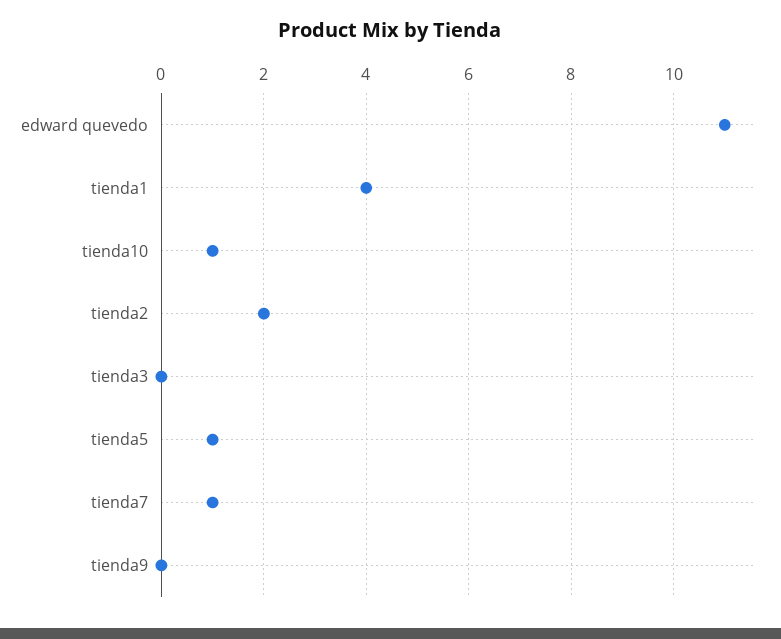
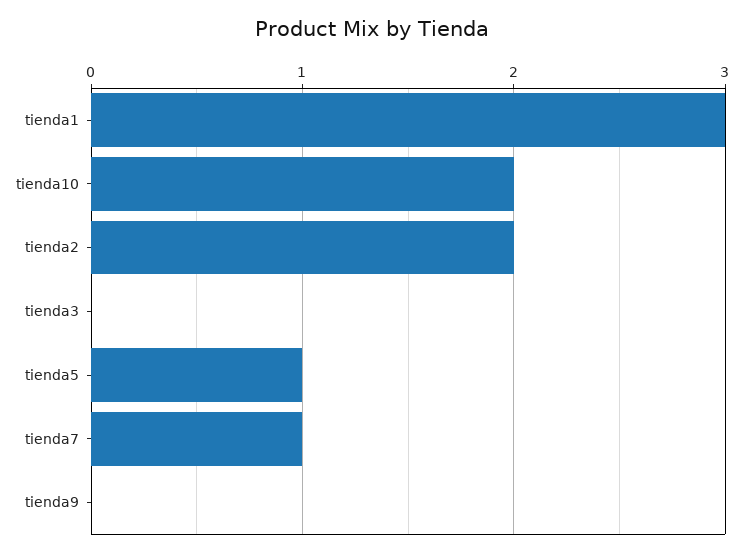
  {
-   "edward quevedo": 11,
-   "tienda1": 4,
+   "tienda1": 3,
-   "tienda10": 1,
+   "tienda10": 2,
    "tienda2": 2,
    "tienda3": 0,
    "tienda5": 1,
    "tienda7": 1,
    "tienda9": 0
  }

